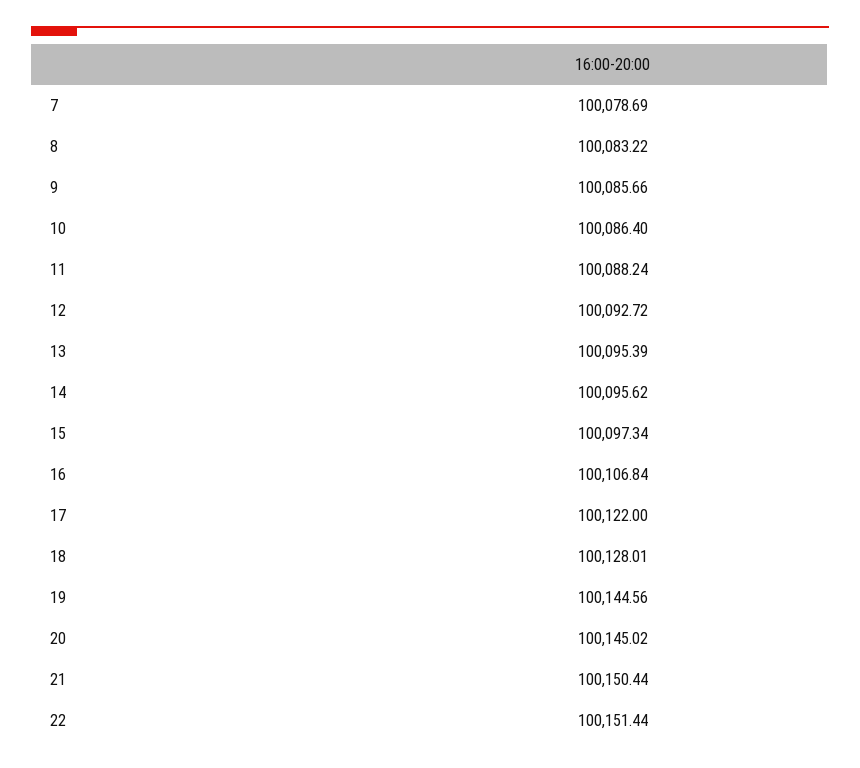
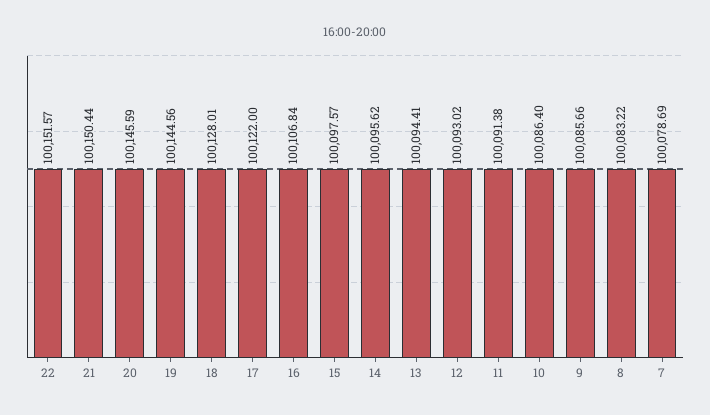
  {
    "7": 100078.69,
    "8": 100083.22,
    "9": 100085.66,
    "10": 100086.4,
-   "11": 100088.24,
+   "11": 100091.38,
-   "12": 100092.72,
+   "12": 100093.02,
-   "13": 100095.39,
+   "13": 100094.41,
    "14": 100095.62,
-   "15": 100097.34,
+   "15": 100097.57,
    "16": 100106.84,
    "17": 100122,
    "18": 100128.01,
    "19": 100144.56,
-   "20": 100145.02,
+   "20": 100145.59,
    "21": 100150.44,
-   "22": 100151.44
+   "22": 100151.57
  }

